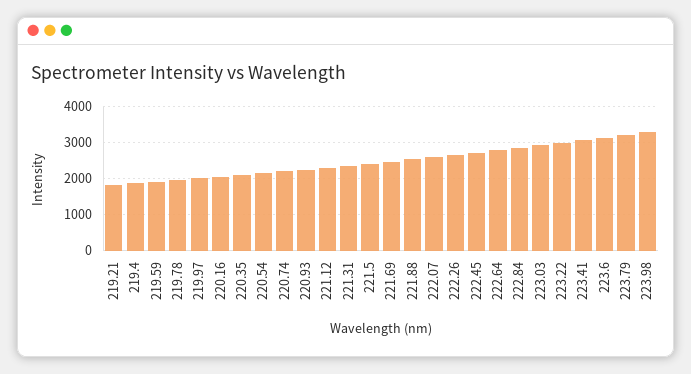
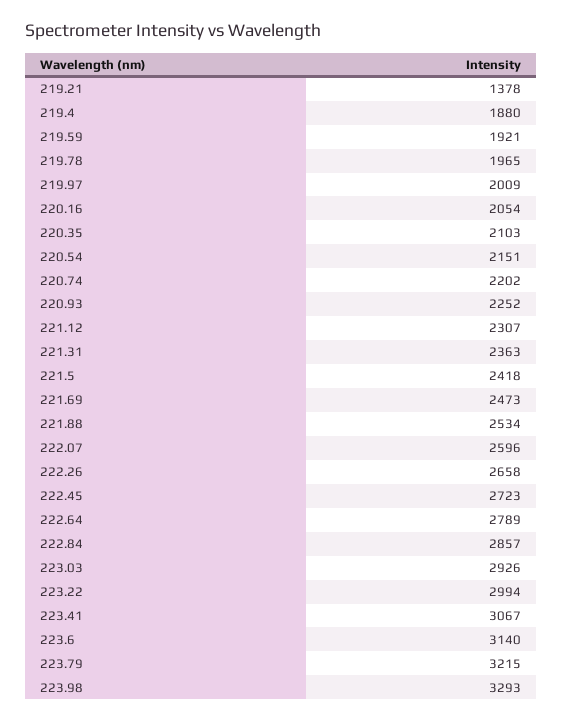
  {
-   "219.21": 1800,
+   "219.21": 1378,
    "219.4": 1880,
    "219.59": 1921,
    "219.78": 1965,
    "219.97": 2009,
    "220.16": 2054,
    "220.35": 2103,
    "220.54": 2151,
    "220.74": 2202,
    "220.93": 2252,
    "221.12": 2307,
    "221.31": 2363,
    "221.5": 2418,
    "221.69": 2473,
    "221.88": 2534,
    "222.07": 2596,
    "222.26": 2658,
    "222.45": 2723,
    "222.64": 2789,
    "222.84": 2857,
    "223.03": 2926,
    "223.22": 2994,
    "223.41": 3067,
    "223.6": 3140,
    "223.79": 3215,
    "223.98": 3293
  }

